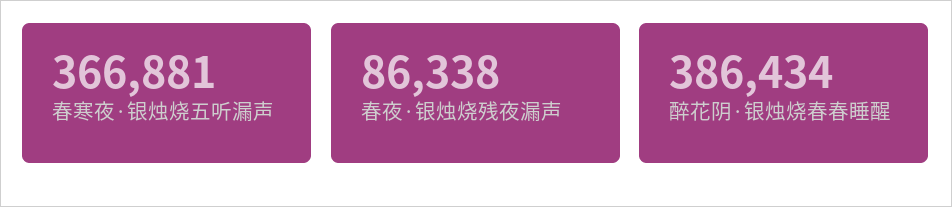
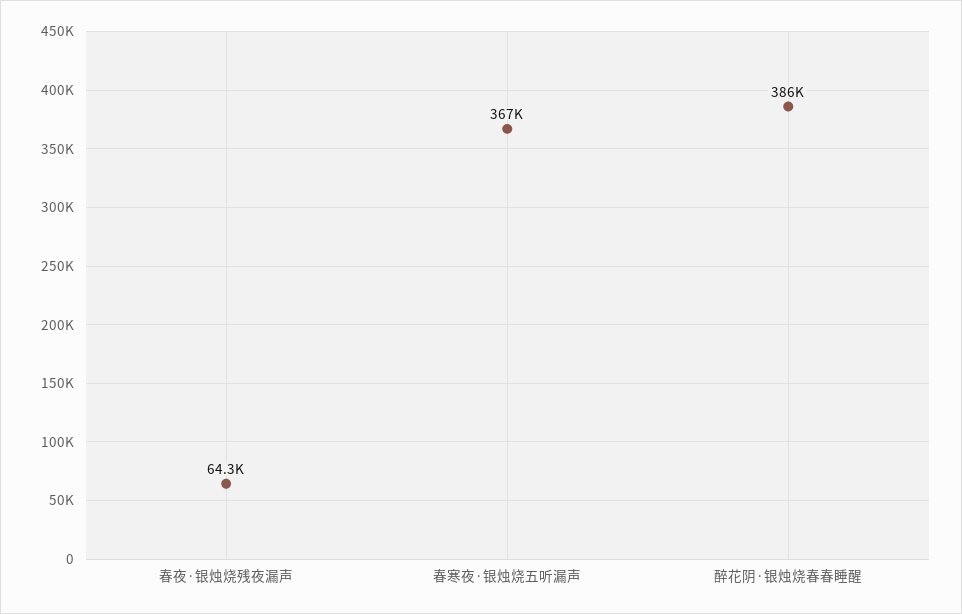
  {
    "春寒夜·银烛烧五听漏声": 366881,
-   "春夜·银烛烧残夜漏声": 86338,
+   "春夜·银烛烧残夜漏声": 64300,
    "醉花阴·银烛烧春春睡醒": 386434
  }

